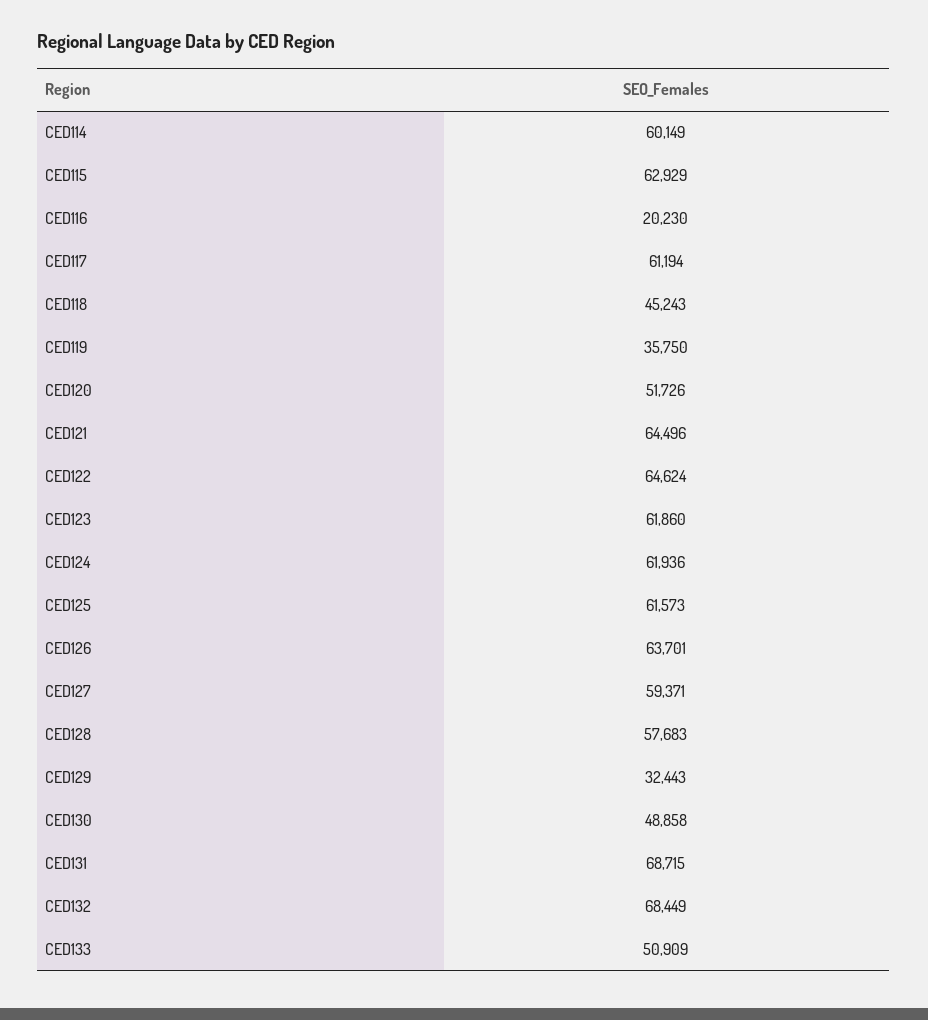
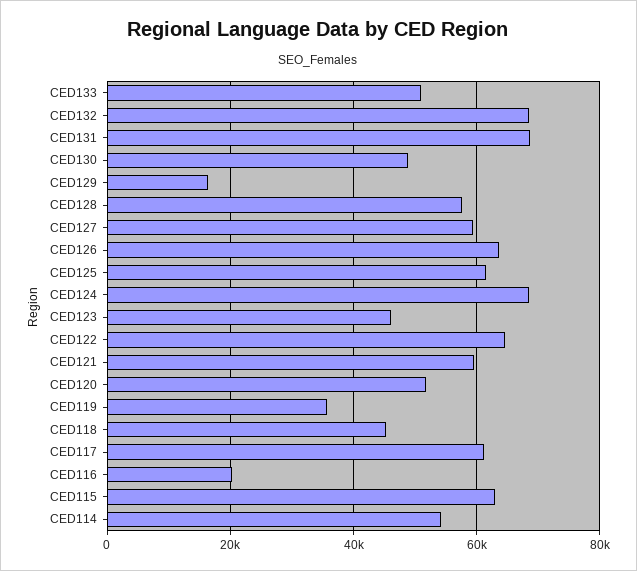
  {
-   "CED114": 60149,
+   "CED114": 54000,
    "CED115": 62929,
    "CED116": 20230,
    "CED117": 61194,
    "CED118": 45243,
    "CED119": 35750,
    "CED120": 51726,
-   "CED121": 64496,
+   "CED121": 60000,
    "CED122": 64624,
-   "CED123": 61860,
+   "CED123": 46000,
-   "CED124": 61936,
+   "CED124": 68000,
    "CED125": 61573,
    "CED126": 63701,
    "CED127": 59371,
    "CED128": 57683,
-   "CED129": 32443,
+   "CED129": 16000,
    "CED130": 48858,
    "CED131": 68715,
    "CED132": 68449,
    "CED133": 50909
  }

